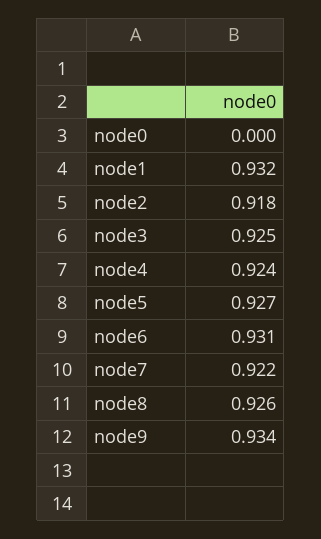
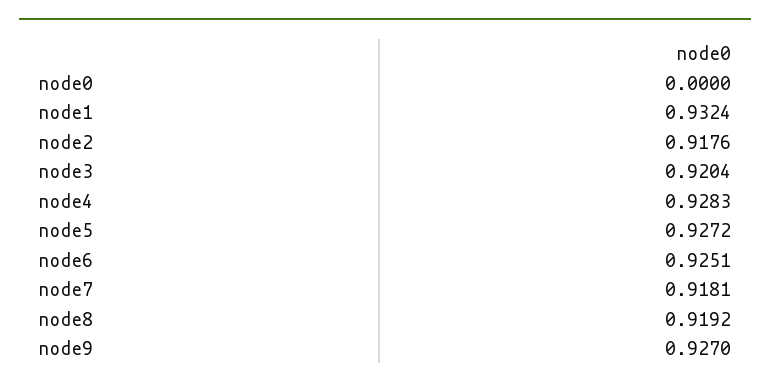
  {
    "node0": 0,
    "node1": 0.9324,
    "node2": 0.9176,
-   "node3": 0.925,
+   "node3": 0.9204,
-   "node4": 0.924,
+   "node4": 0.9283,
    "node5": 0.9272,
-   "node6": 0.931,
+   "node6": 0.9251,
-   "node7": 0.922,
+   "node7": 0.9181,
-   "node8": 0.926,
+   "node8": 0.9192,
-   "node9": 0.934
+   "node9": 0.927
  }

